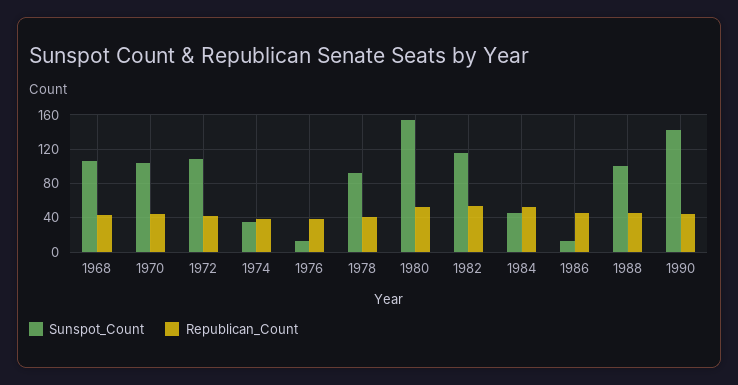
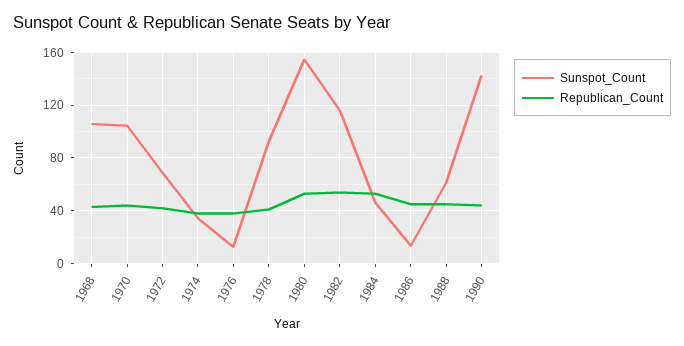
  {
    "Sunspot_Count": {
      "1968": 105,
      "1970": 105,
-     "1972": 110,
+     "1972": 70,
      "1974": 35,
      "1976": 15,
      "1978": 95,
      "1980": 155,
      "1982": 115,
      "1984": 45,
      "1986": 15,
-     "1988": 100,
+     "1988": 60,
      "1990": 145
    },
    "Republican_Count": {
      "1968": 45,
      "1970": 45,
      "1972": 40,
      "1974": 40,
      "1976": 40,
      "1978": 40,
      "1980": 55,
      "1982": 55,
      "1984": 55,
      "1986": 45,
      "1988": 45,
      "1990": 45
    }
  }

